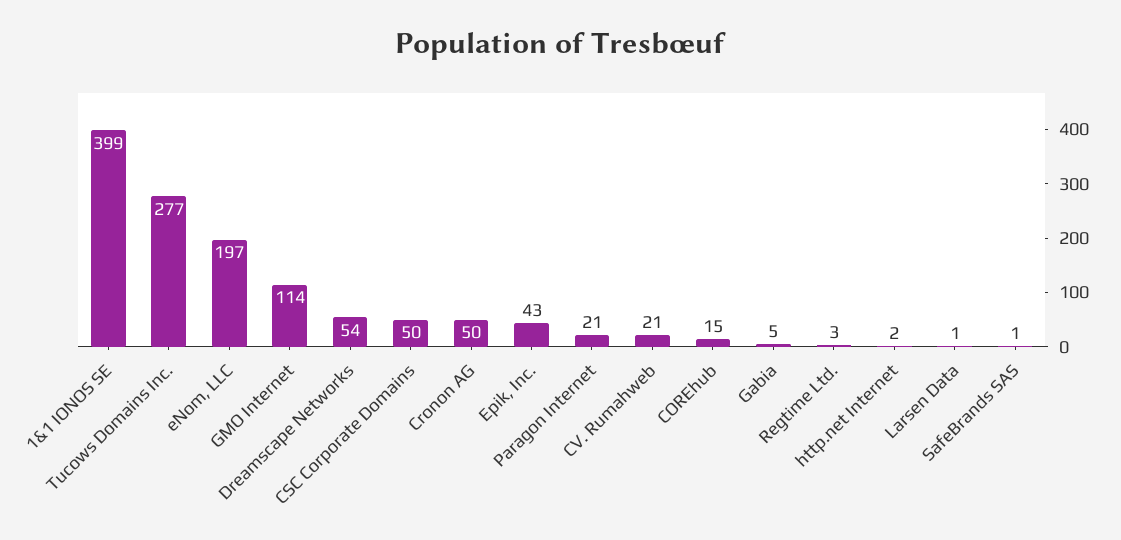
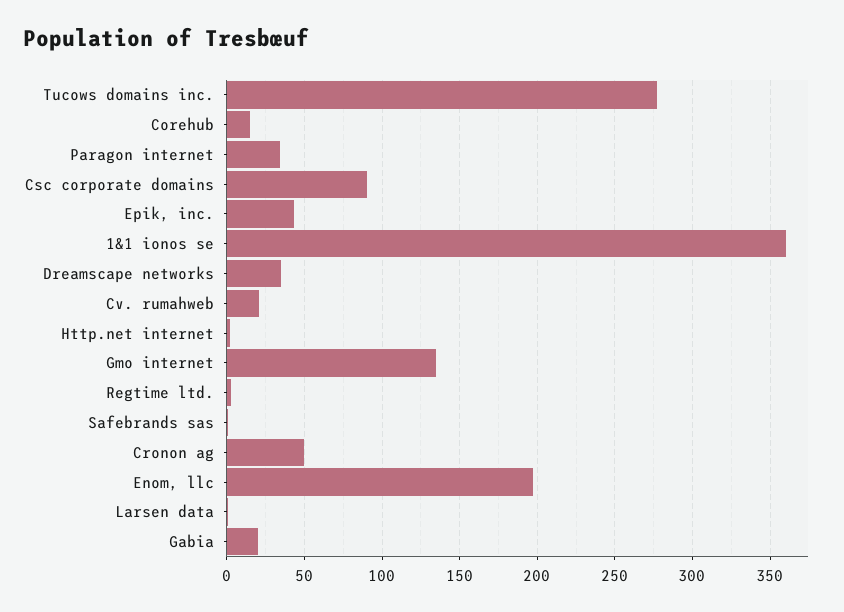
  {
-   "1&1 IONOS SE": 399,
+   "1&1 IONOS SE": 360,
    "Tucows Domains Inc.": 277,
    "eNom, LLC": 197,
-   "GMO Internet": 114,
+   "GMO Internet": 135,
-   "Dreamscape Networks": 54,
+   "Dreamscape Networks": 35,
-   "CSC Corporate Domains": 50,
+   "CSC Corporate Domains": 90,
    "Cronon AG": 50,
    "Epik, Inc.": 43,
-   "Paragon Internet": 21,
+   "Paragon Internet": 35,
    "CV. Rumahweb": 21,
    "COREhub": 15,
-   "Gabia": 5,
+   "Gabia": 20,
    "Regtime Ltd.": 3,
    "http.net Internet": 2,
    "Larsen Data": 1,
    "SafeBrands SAS": 1
  }

